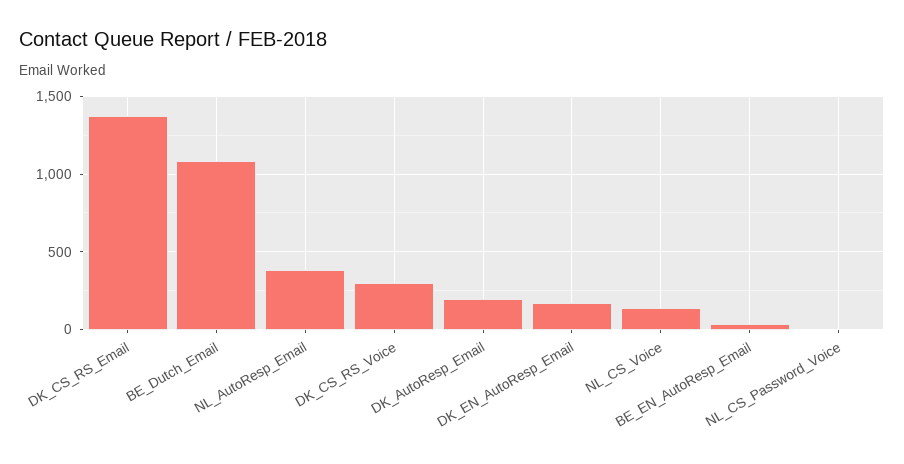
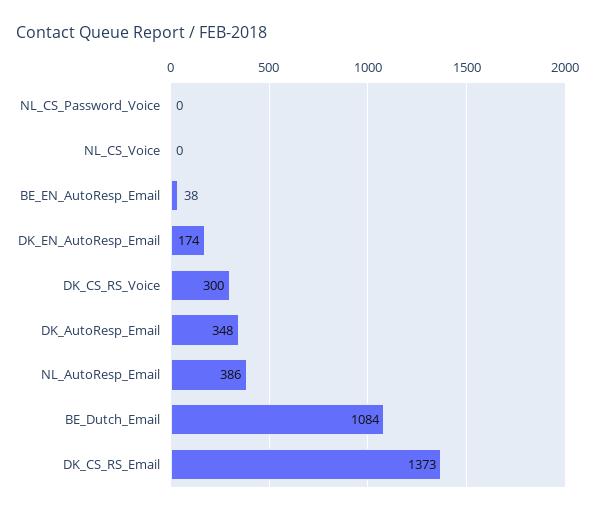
  {
    "DK_CS_RS_Email": 1373,
    "BE_Dutch_Email": 1084,
    "NL_AutoResp_Email": 386,
    "DK_CS_RS_Voice": 300,
-   "DK_AutoResp_Email": 200,
+   "DK_AutoResp_Email": 348,
    "DK_EN_AutoResp_Email": 174,
-   "NL_CS_Voice": 150,
+   "NL_CS_Voice": 0,
    "BE_EN_AutoResp_Email": 38,
    "NL_CS_Password_Voice": 0
  }

